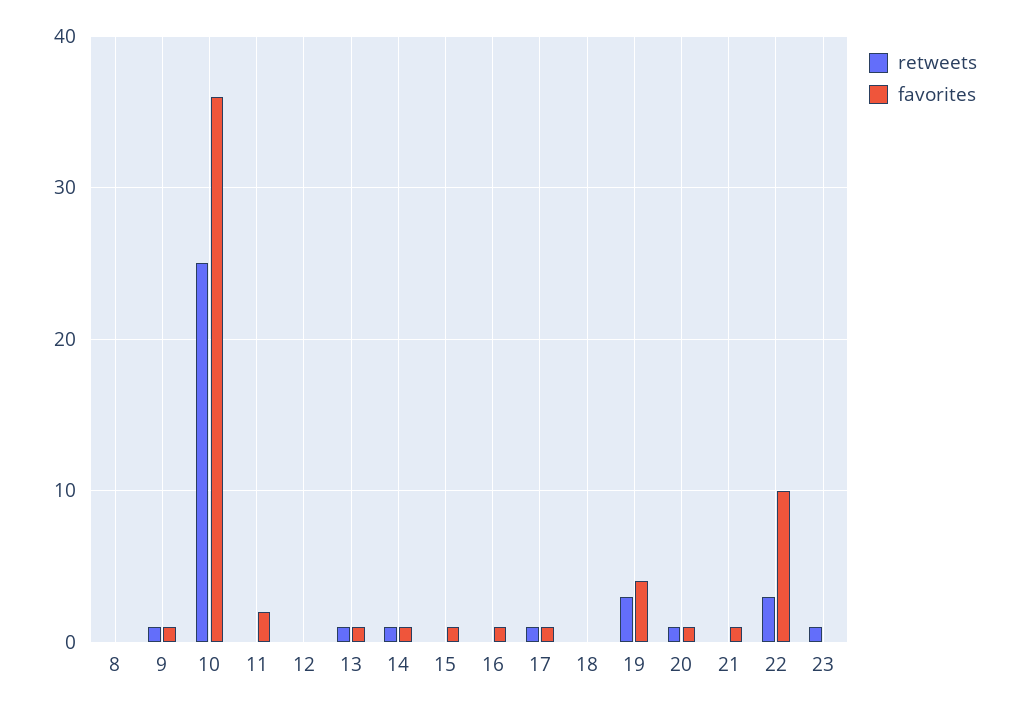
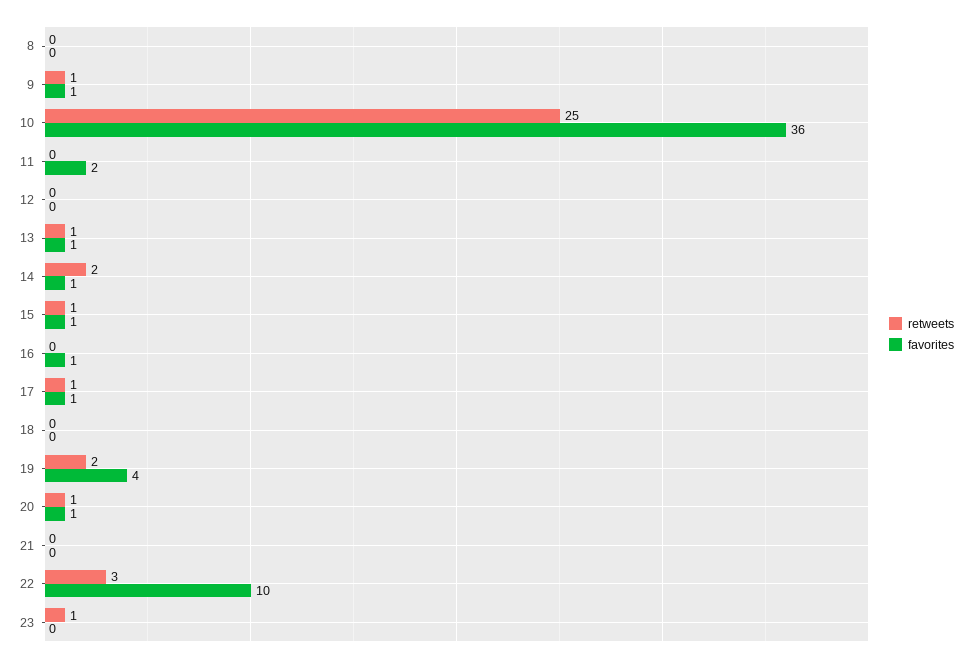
  {
    "retweets": {
      "8": 0,
      "9": 1,
      "10": 25,
      "11": 0,
      "12": 0,
      "13": 1,
-     "14": 1,
+     "14": 2,
-     "15": 0,
+     "15": 1,
      "16": 0,
      "17": 1,
      "18": 0,
-     "19": 3,
+     "19": 2,
      "20": 1,
      "21": 0,
      "22": 3,
      "23": 1
    },
    "favorites": {
      "8": 0,
      "9": 1,
      "10": 36,
      "11": 2,
      "12": 0,
      "13": 1,
      "14": 1,
      "15": 1,
      "16": 1,
      "17": 1,
      "18": 0,
      "19": 4,
      "20": 1,
-     "21": 1,
+     "21": 0,
      "22": 10,
      "23": 0
    }
  }

